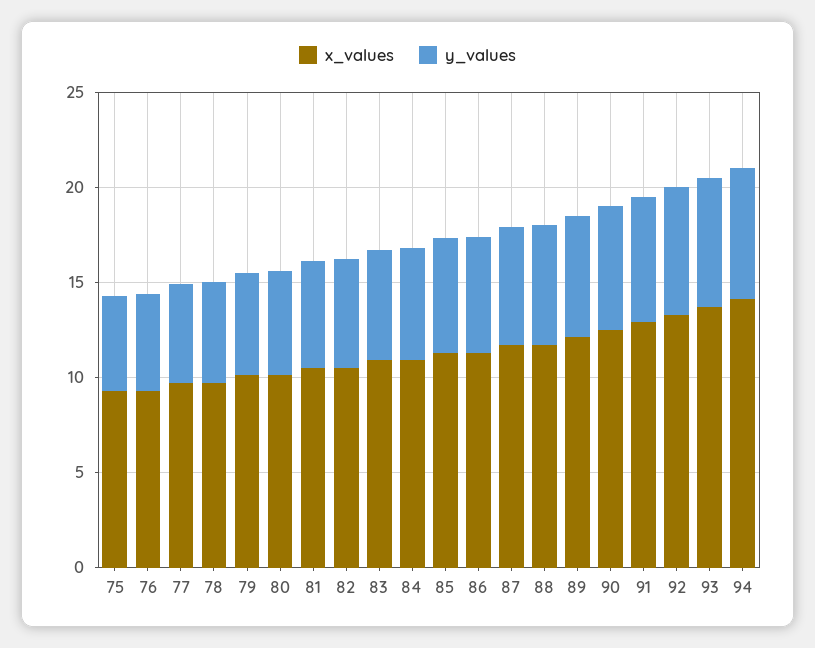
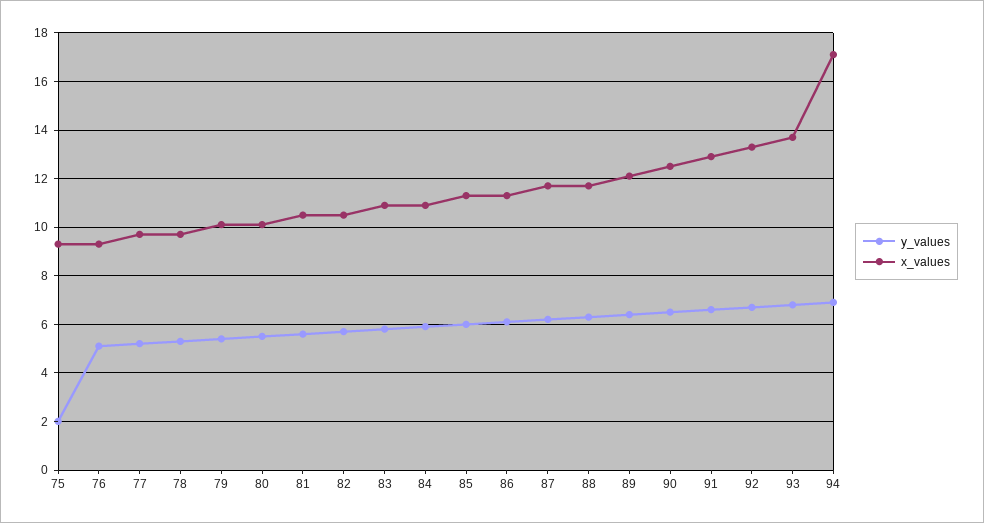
  {
    "x_values": {
      "75": 9.5,
      "76": 9.5,
      "77": 9.5,
      "78": 9.5,
      "79": 10,
      "80": 10,
      "81": 10.5,
      "82": 10.5,
      "83": 11,
      "84": 11,
      "85": 11.5,
      "86": 11.5,
      "87": 11.5,
      "88": 11.5,
      "89": 12,
      "90": 12.5,
      "91": 13,
      "92": 13.5,
      "93": 13.5,
-     "94": 14
+     "94": 17
    },
    "y_values": {
-     "75": 5,
+     "75": 2,
      "76": 5,
      "77": 5,
      "78": 5.5,
      "79": 5.5,
      "80": 5.5,
      "81": 5.5,
      "82": 5.5,
      "83": 6,
      "84": 6,
      "85": 6,
      "86": 6,
      "87": 6,
      "88": 6.5,
      "89": 6.5,
      "90": 6.5,
      "91": 6.5,
      "92": 6.5,
      "93": 7,
      "94": 7
    }
  }

